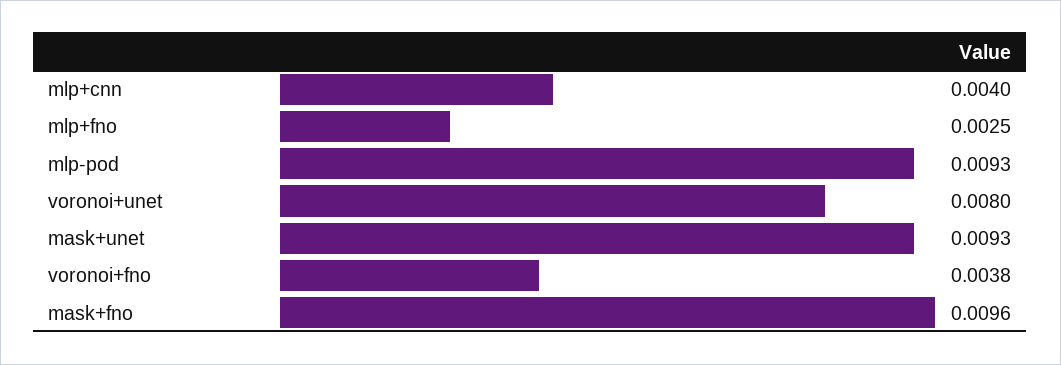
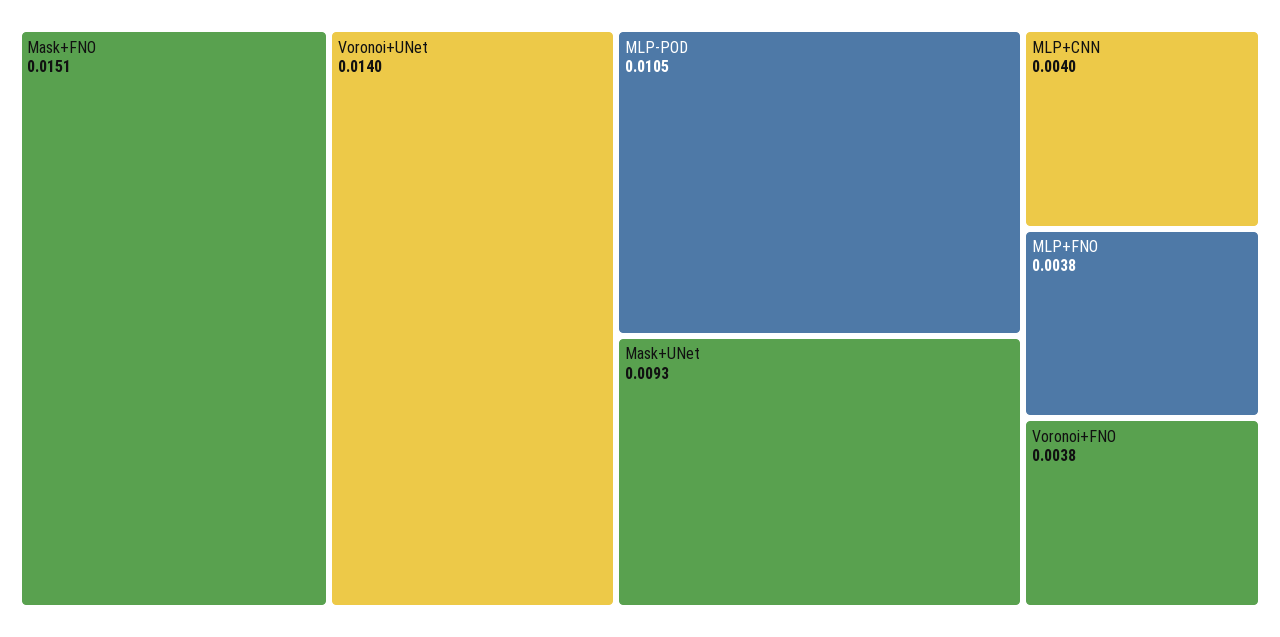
  {
    "mlp+cnn": 0.004,
-   "mlp+fno": 0.0025,
+   "mlp+fno": 0.0038,
-   "mlp-pod": 0.0093,
+   "mlp-pod": 0.0105,
-   "voronoi+unet": 0.008,
+   "voronoi+unet": 0.014,
    "mask+unet": 0.0093,
    "voronoi+fno": 0.0038,
-   "mask+fno": 0.0096
+   "mask+fno": 0.0151
  }

